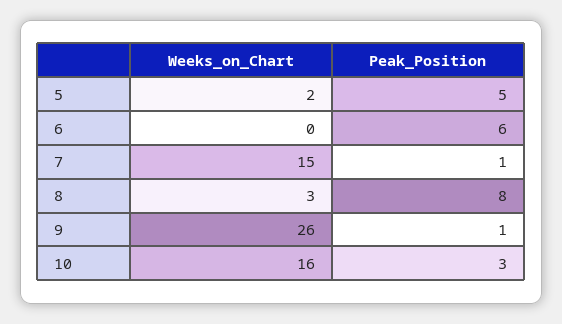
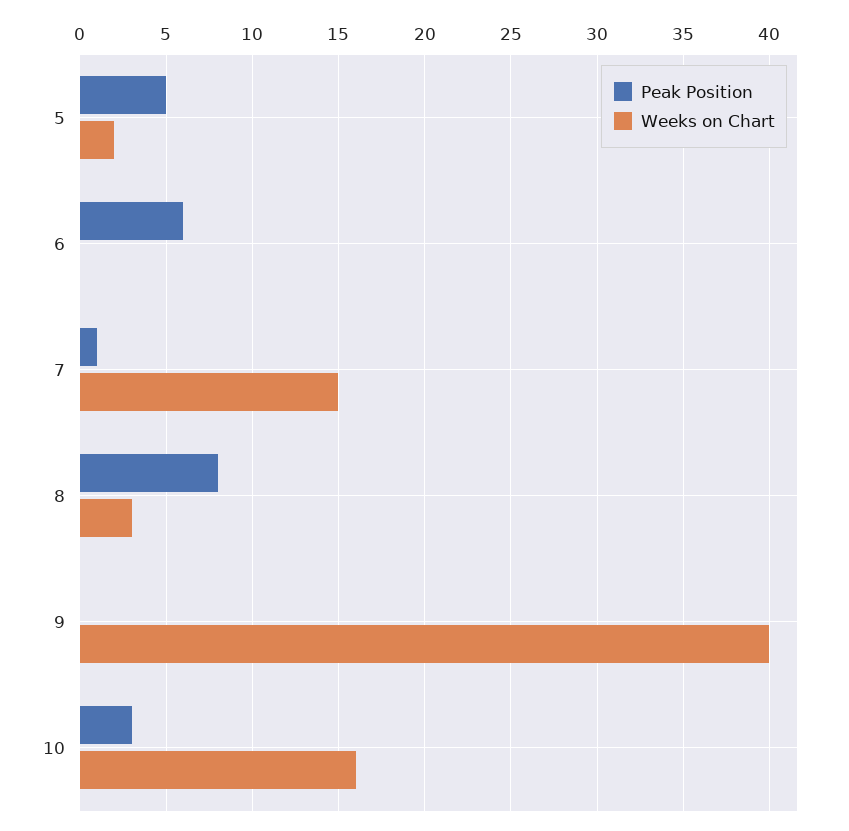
  {
    "Weeks_on_Chart": {
      "5": 2,
      "6": 0,
      "7": 15,
      "8": 3,
-     "9": 26,
+     "9": 40,
      "10": 16
    },
    "Peak_Position": {
      "5": 5,
      "6": 6,
      "7": 1,
      "8": 8,
-     "9": 1,
+     "9": 0,
      "10": 3
    }
  }

